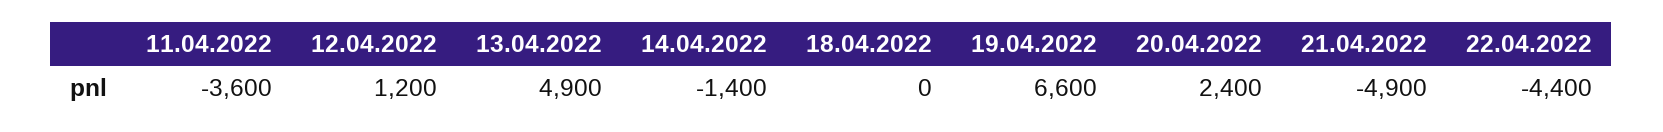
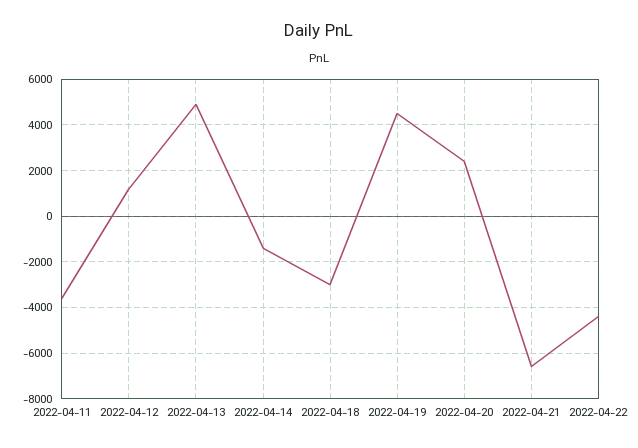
  {
    "11.04.2022": -3600,
    "12.04.2022": 1200,
    "13.04.2022": 4900,
    "14.04.2022": -1400,
-   "18.04.2022": 0,
+   "18.04.2022": -3000,
-   "19.04.2022": 6600,
+   "19.04.2022": 4500,
    "20.04.2022": 2400,
-   "21.04.2022": -4900,
+   "21.04.2022": -6500,
    "22.04.2022": -4400
  }

